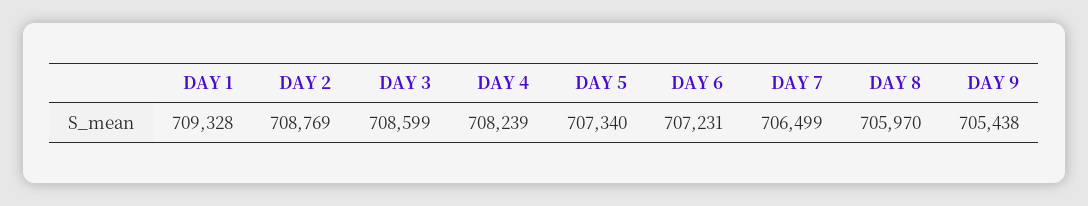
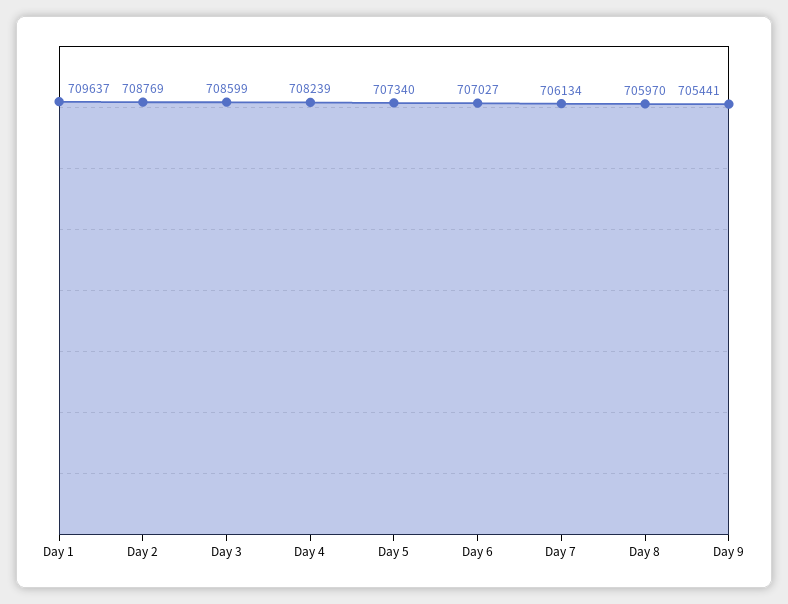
  {
-   "DAY 1": 709328,
+   "DAY 1": 709637,
    "DAY 2": 708769,
    "DAY 3": 708599,
    "DAY 4": 708239,
    "DAY 5": 707340,
-   "DAY 6": 707231,
+   "DAY 6": 707027,
-   "DAY 7": 706499,
+   "DAY 7": 706134,
    "DAY 8": 705970,
-   "DAY 9": 705438
+   "DAY 9": 705441
  }

